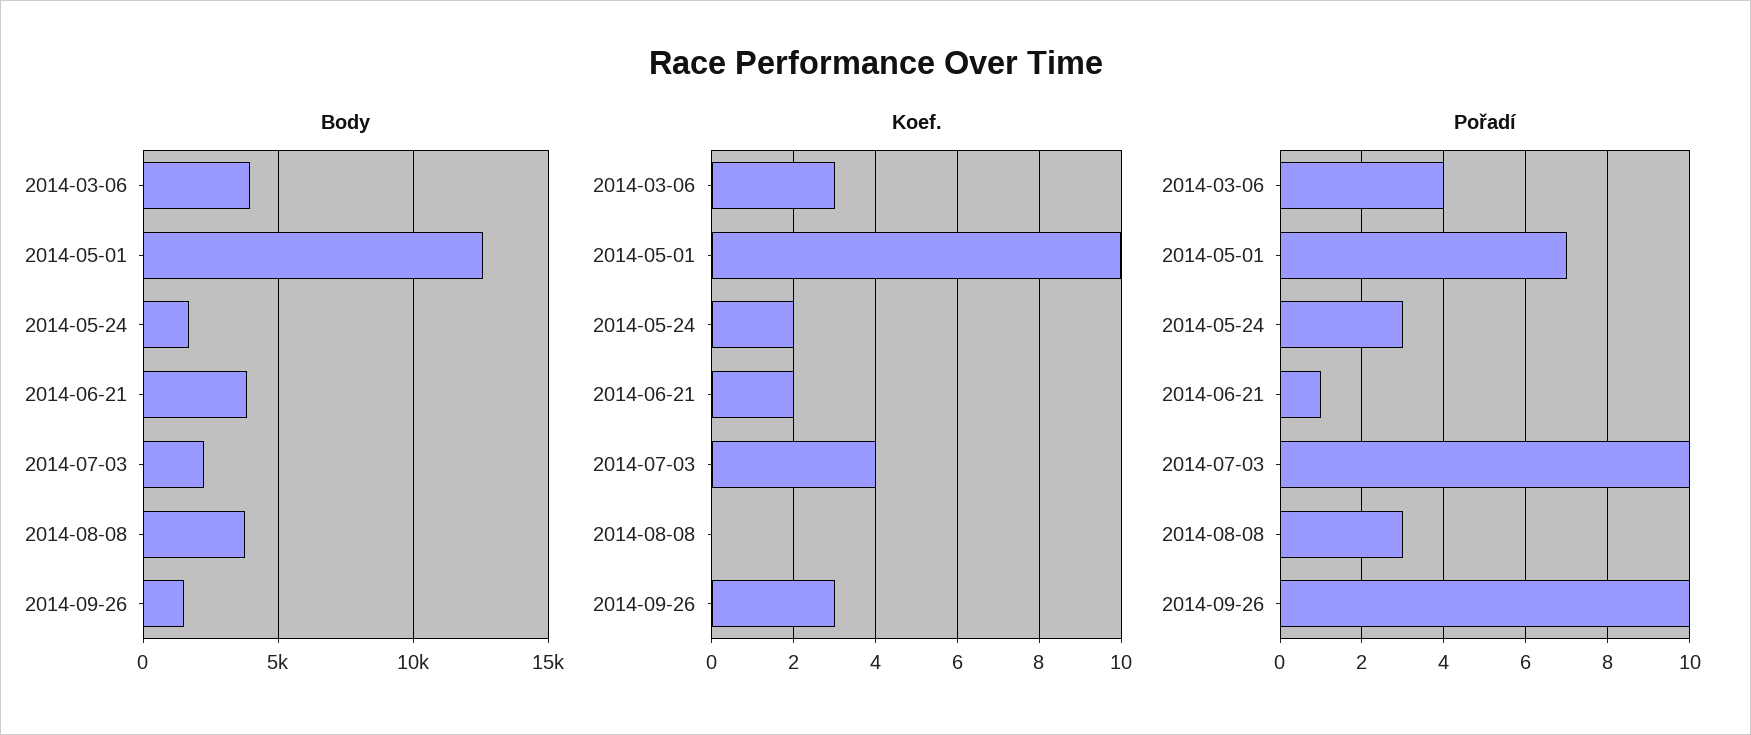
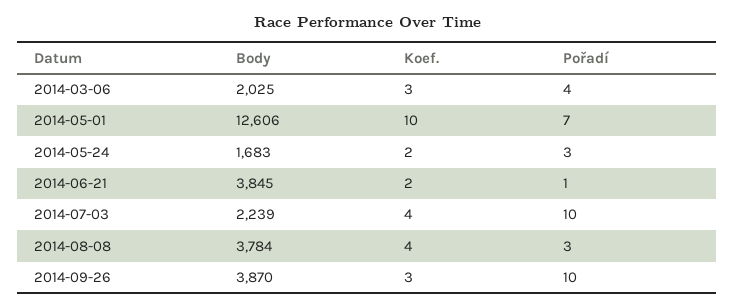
  {
    "Body": {
-     "2014-03-06": 4000,
+     "2014-03-06": 2025,
      "2014-05-01": 12606,
      "2014-05-24": 1683,
      "2014-06-21": 3845,
      "2014-07-03": 2239,
      "2014-08-08": 3784,
-     "2014-09-26": 1500
+     "2014-09-26": 3870
    },
    "Koef.": {
      "2014-03-06": 3,
      "2014-05-01": 10,
      "2014-05-24": 2,
      "2014-06-21": 2,
      "2014-07-03": 4,
-     "2014-08-08": 0,
+     "2014-08-08": 4,
      "2014-09-26": 3
    },
    "Pořadí": {
      "2014-03-06": 4,
      "2014-05-01": 7,
      "2014-05-24": 3,
      "2014-06-21": 1,
      "2014-07-03": 10,
      "2014-08-08": 3,
      "2014-09-26": 10
    }
  }

